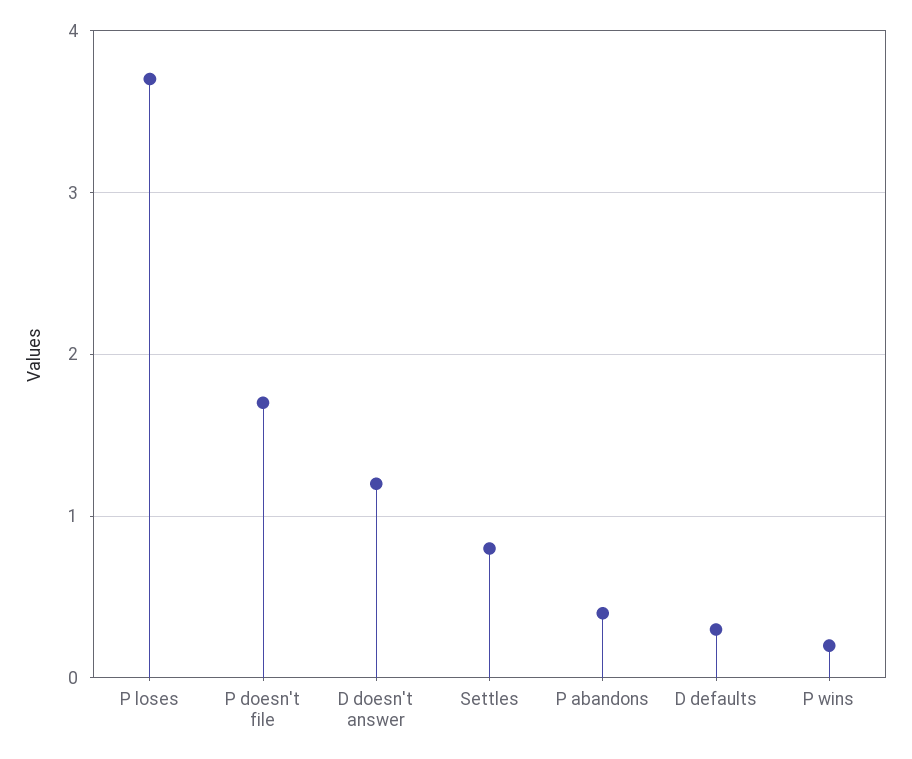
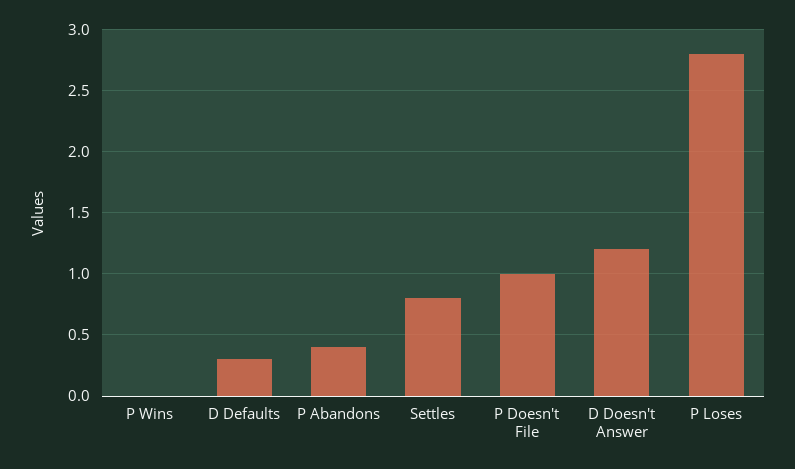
  {
-   "P loses": 3.7,
+   "P loses": 2.8,
-   "P doesn't file": 1.7,
+   "P doesn't file": 1,
    "D doesn't answer": 1.2,
    "Settles": 0.8,
    "P abandons": 0.4,
    "D defaults": 0.3,
-   "P wins": 0.2
+   "P wins": 0
  }

